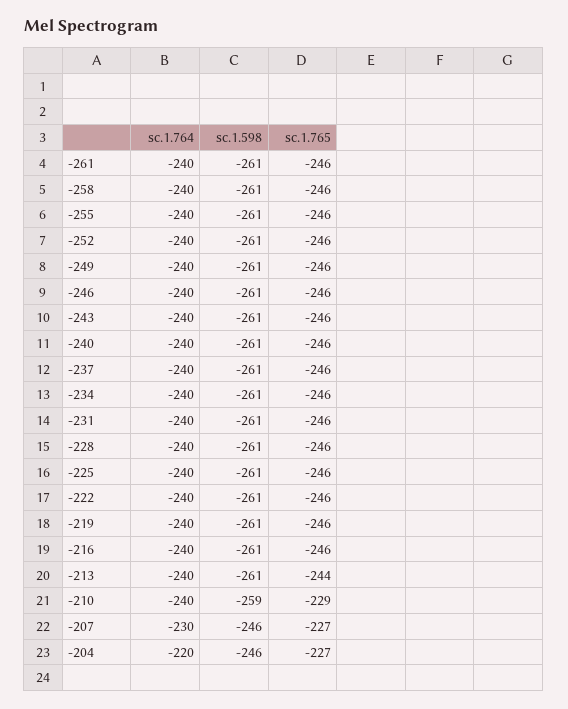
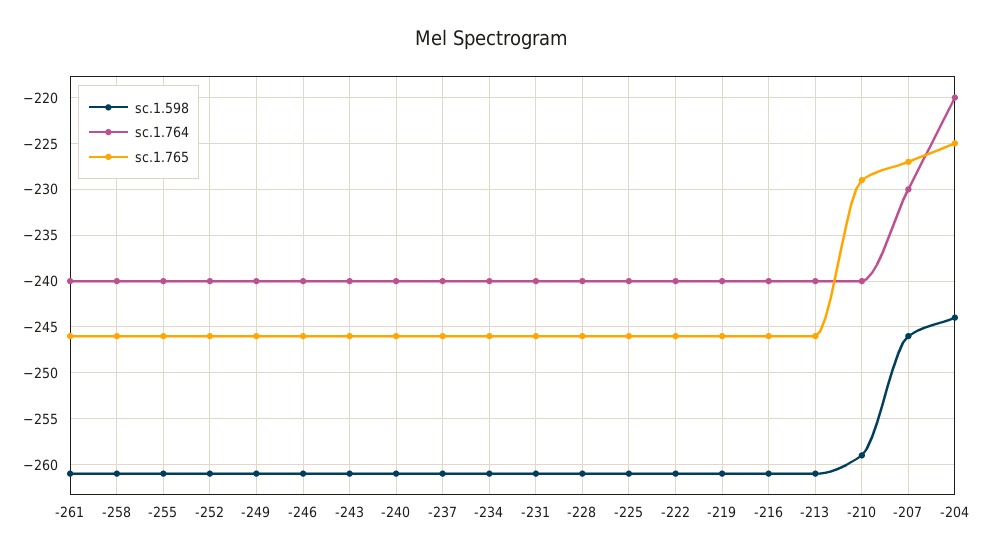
  {
    "sc.1.764": {
      "-261": -240,
      "-258": -240,
      "-255": -240,
      "-252": -240,
      "-249": -240,
      "-246": -240,
      "-243": -240,
      "-240": -240,
      "-237": -240,
      "-234": -240,
      "-231": -240,
      "-228": -240,
      "-225": -240,
      "-222": -240,
      "-219": -240,
      "-216": -240,
      "-213": -240,
      "-210": -240,
      "-207": -230,
      "-204": -220
    },
    "sc.1.598": {
      "-261": -261,
      "-258": -261,
      "-255": -261,
      "-252": -261,
      "-249": -261,
      "-246": -261,
      "-243": -261,
      "-240": -261,
      "-237": -261,
      "-234": -261,
      "-231": -261,
      "-228": -261,
      "-225": -261,
      "-222": -261,
      "-219": -261,
      "-216": -261,
      "-213": -261,
      "-210": -259,
      "-207": -246,
-     "-204": -246
+     "-204": -244
    },
    "sc.1.765": {
      "-261": -246,
      "-258": -246,
      "-255": -246,
      "-252": -246,
      "-249": -246,
      "-246": -246,
      "-243": -246,
      "-240": -246,
      "-237": -246,
      "-234": -246,
      "-231": -246,
      "-228": -246,
      "-225": -246,
      "-222": -246,
      "-219": -246,
      "-216": -246,
-     "-213": -244,
+     "-213": -246,
      "-210": -229,
      "-207": -227,
-     "-204": -227
+     "-204": -225
    }
  }

